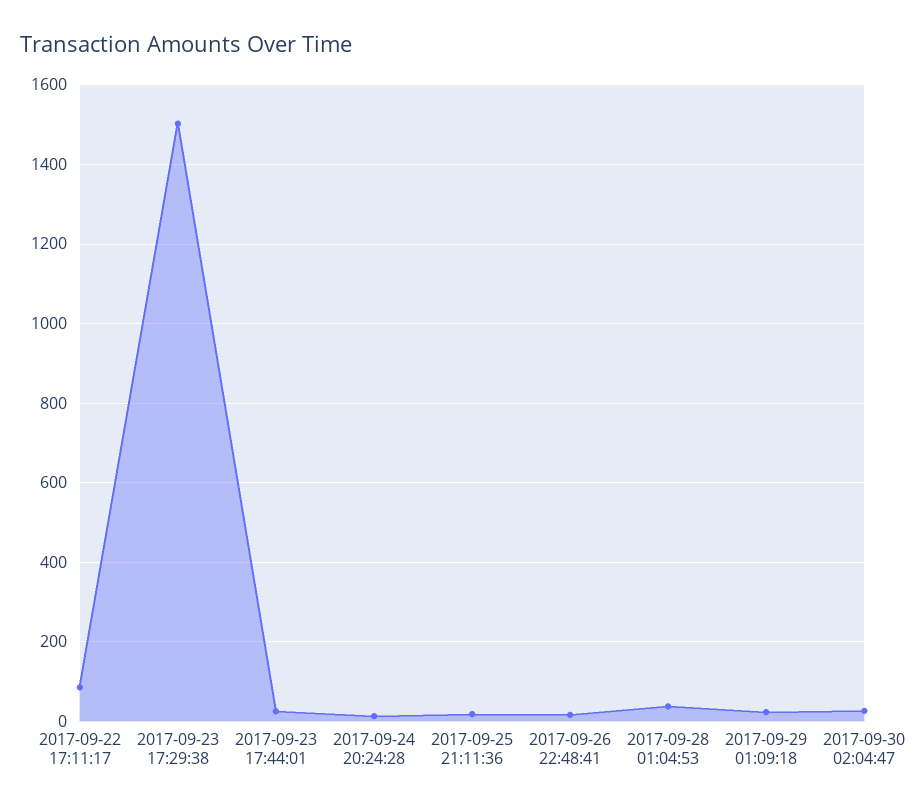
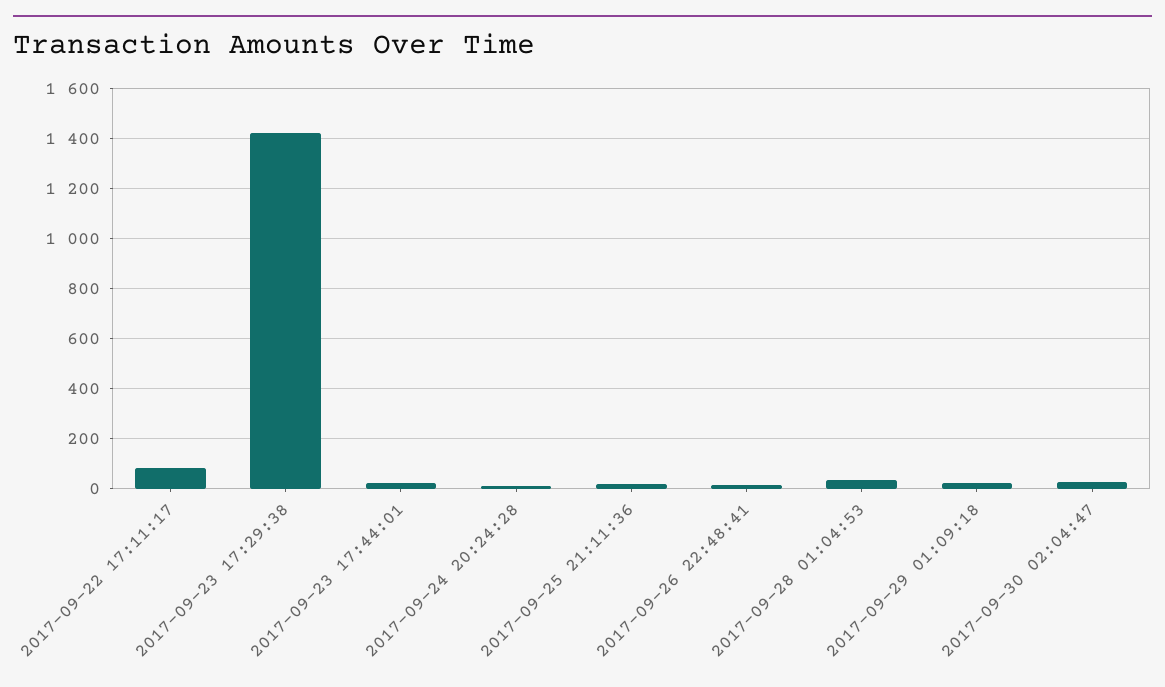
  {
    "2017-09-22 17:11:17": 80,
-   "2017-09-23 17:29:38": 1500,
+   "2017-09-23 17:29:38": 1425,
    "2017-09-23 17:44:01": 20,
    "2017-09-24 20:24:28": 20,
    "2017-09-25 21:11:36": 20,
    "2017-09-26 22:48:41": 20,
    "2017-09-28 01:04:53": 40,
    "2017-09-29 01:09:18": 20,
    "2017-09-30 02:04:47": 20
  }

